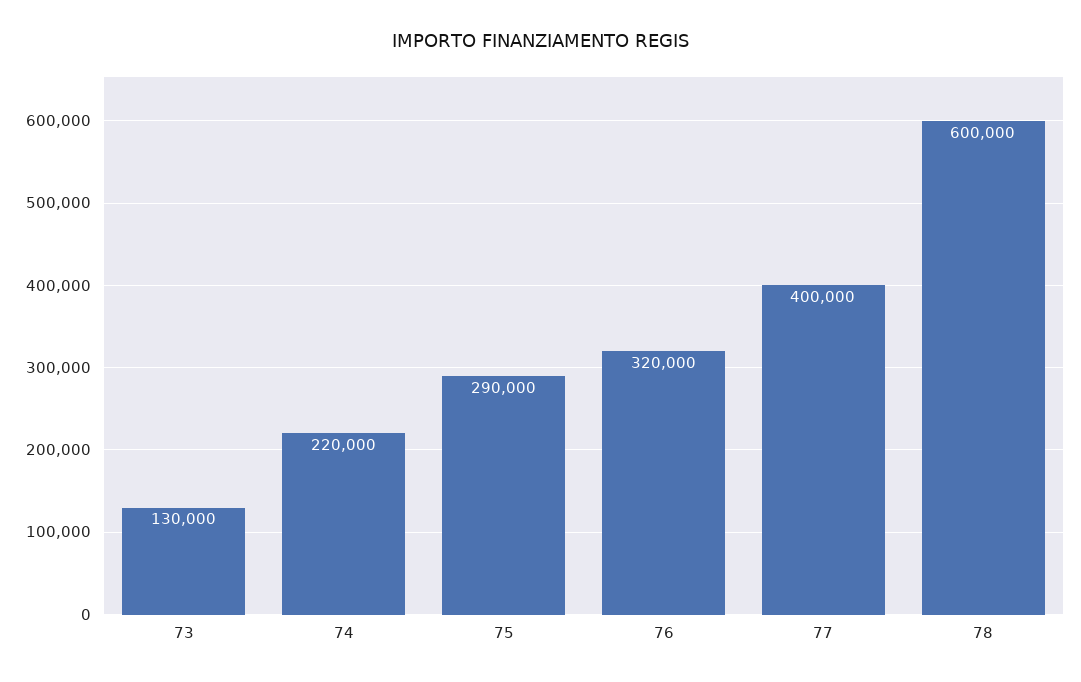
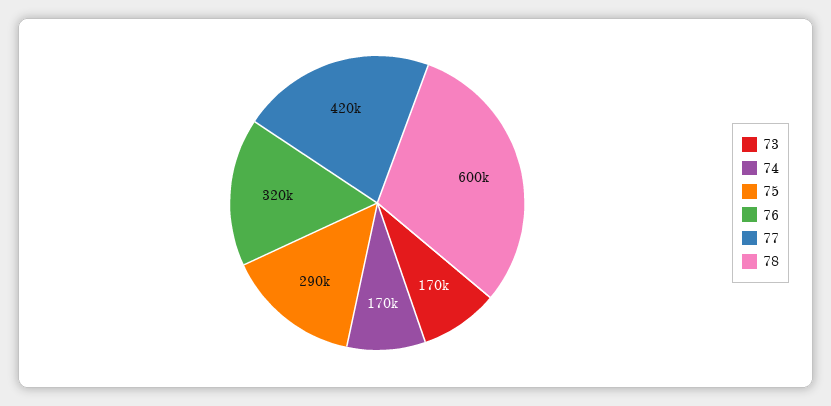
  {
-   "73": 130000,
+   "73": 170000,
-   "74": 220000,
+   "74": 170000,
    "75": 290000,
    "76": 320000,
-   "77": 400000,
+   "77": 420000,
    "78": 600000
  }

